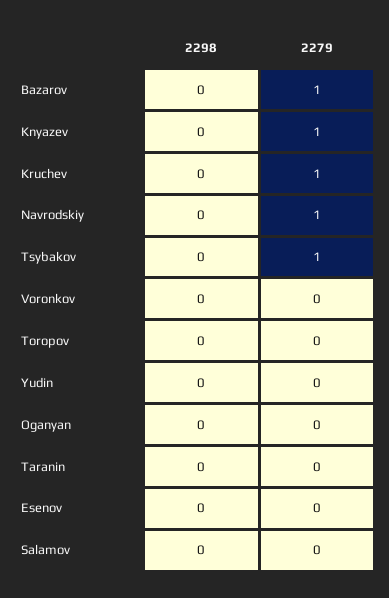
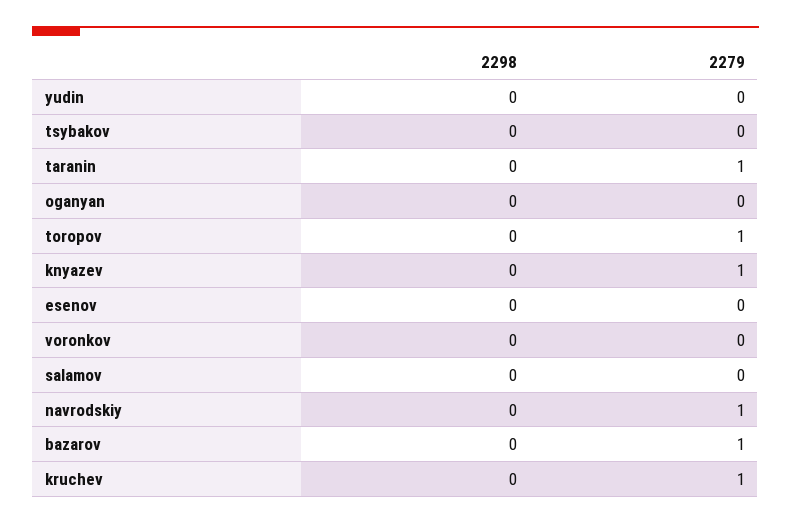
  {
    "2298": {
      "Bazarov": 0,
      "Knyazev": 0,
      "Kruchev": 0,
      "Navrodskiy": 0,
      "Tsybakov": 0,
      "Voronkov": 0,
      "Toropov": 0,
      "Yudin": 0,
      "Oganyan": 0,
      "Taranin": 0,
      "Esenov": 0,
      "Salamov": 0
    },
    "2279": {
      "Bazarov": 1,
      "Knyazev": 1,
      "Kruchev": 1,
      "Navrodskiy": 1,
-     "Tsybakov": 1,
+     "Tsybakov": 0,
      "Voronkov": 0,
-     "Toropov": 0,
+     "Toropov": 1,
      "Yudin": 0,
      "Oganyan": 0,
-     "Taranin": 0,
+     "Taranin": 1,
      "Esenov": 0,
      "Salamov": 0
    }
  }

